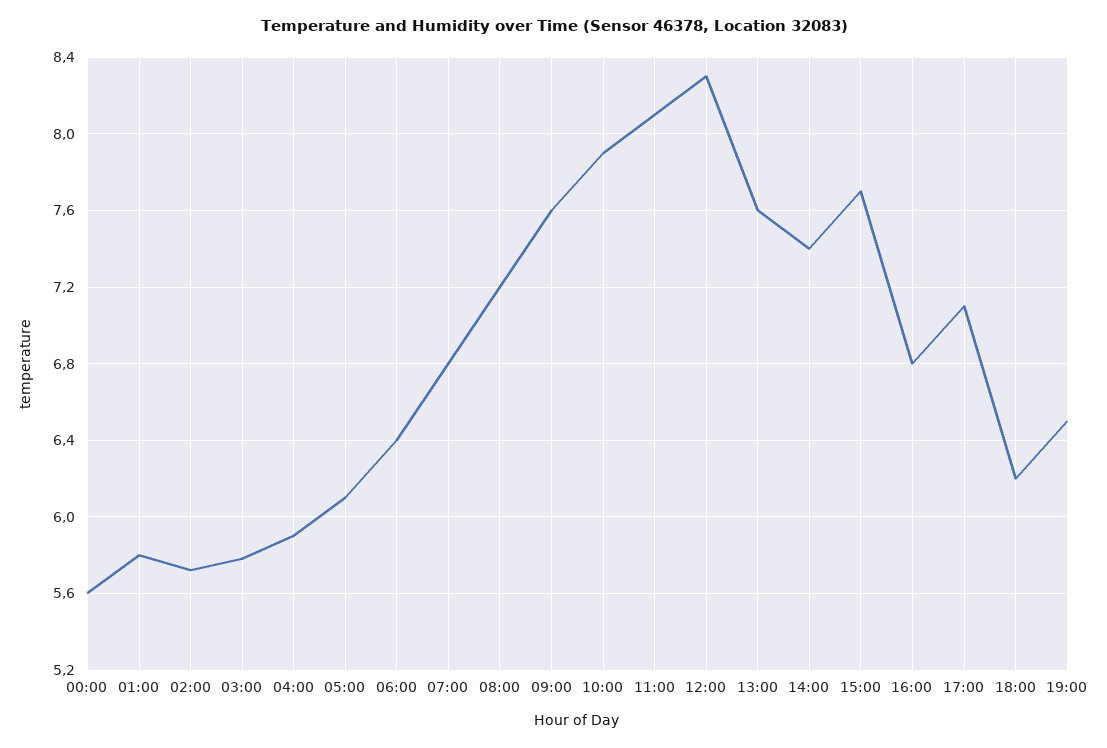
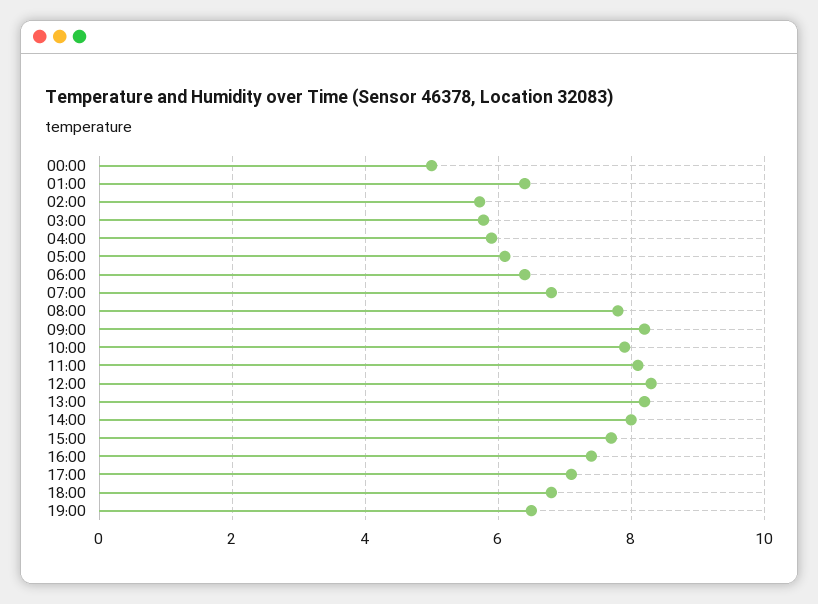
  {
-   "00:00": 5.6,
+   "00:00": 5,
-   "01:00": 5.8,
+   "01:00": 6.4,
    "02:00": 5.7,
    "03:00": 5.8,
    "04:00": 5.9,
    "05:00": 6.1,
    "06:00": 6.4,
    "07:00": 6.8,
-   "08:00": 7.2,
+   "08:00": 7.8,
-   "09:00": 7.6,
+   "09:00": 8.2,
    "10:00": 7.9,
    "11:00": 8.1,
    "12:00": 8.3,
-   "13:00": 7.6,
+   "13:00": 8.2,
-   "14:00": 7.4,
+   "14:00": 8,
    "15:00": 7.7,
-   "16:00": 6.8,
+   "16:00": 7.4,
    "17:00": 7.1,
-   "18:00": 6.2,
+   "18:00": 6.8,
    "19:00": 6.5
  }

